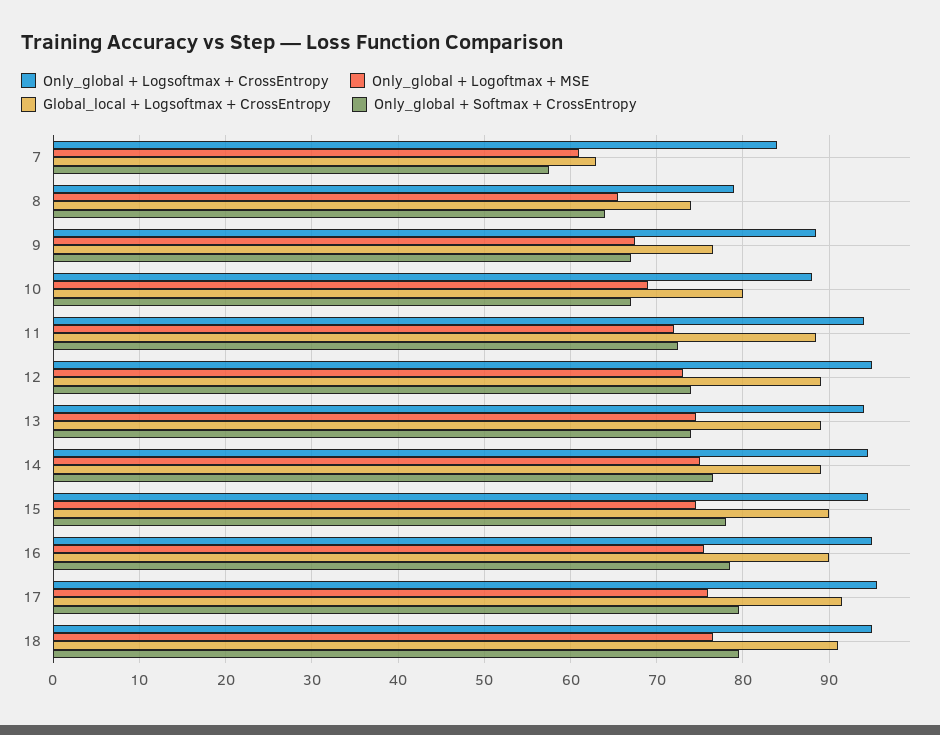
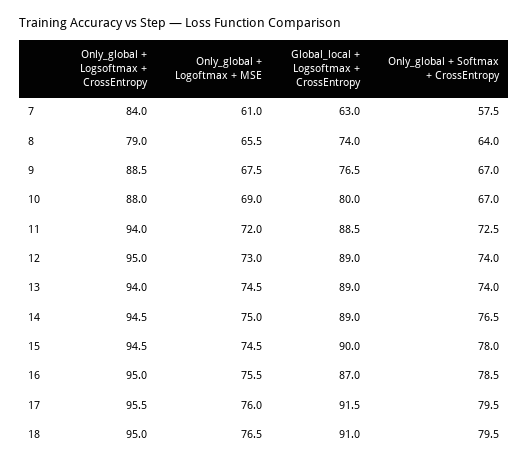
  {
    "Only_global + Logsoftmax + CrossEntropy": {
      "7": 84,
      "8": 79,
      "9": 88.5,
      "10": 88,
      "11": 94,
      "12": 95,
      "13": 94,
      "14": 94.5,
      "15": 94.5,
      "16": 95,
      "17": 95.5,
      "18": 95
    },
    "Only_global + Logoftmax + MSE": {
      "7": 61,
      "8": 65.5,
      "9": 67.5,
      "10": 69,
      "11": 72,
      "12": 73,
      "13": 74.5,
      "14": 75,
      "15": 74.5,
      "16": 75.5,
      "17": 76,
      "18": 76.5
    },
    "Global_local + Logsoftmax + CrossEntropy": {
      "7": 63,
      "8": 74,
      "9": 76.5,
      "10": 80,
      "11": 88.5,
      "12": 89,
      "13": 89,
      "14": 89,
      "15": 90,
-     "16": 90,
+     "16": 87,
      "17": 91.5,
      "18": 91
    },
    "Only_global + Softmax + CrossEntropy": {
      "7": 57.5,
      "8": 64,
      "9": 67,
      "10": 67,
      "11": 72.5,
      "12": 74,
      "13": 74,
      "14": 76.5,
      "15": 78,
      "16": 78.5,
      "17": 79.5,
      "18": 79.5
    }
  }

